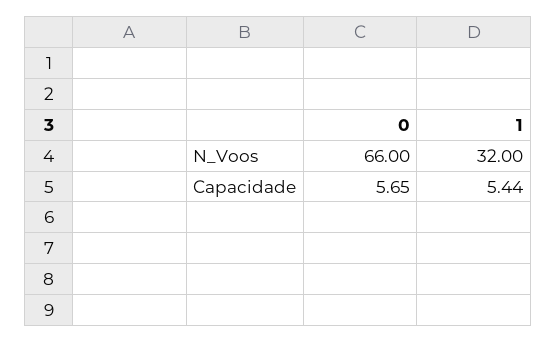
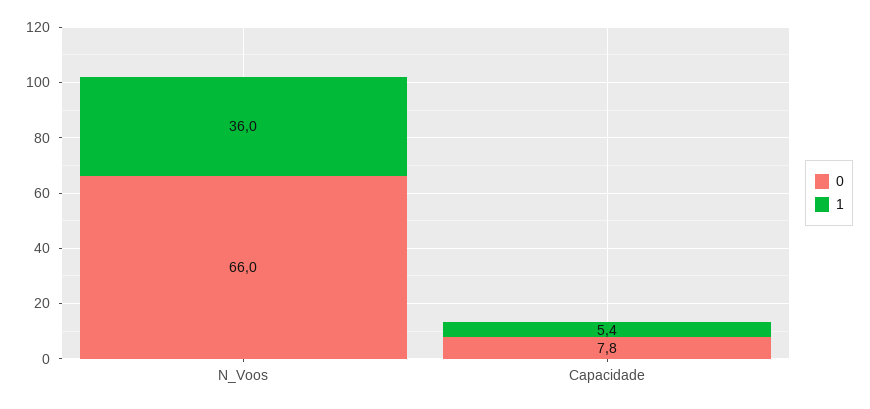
  {
    "0": {
      "N_Voos": 66,
-     "Capacidade": 5.65
+     "Capacidade": 7.8
    },
    "1": {
-     "N_Voos": 32,
+     "N_Voos": 36,
      "Capacidade": 5.44
    }
  }

